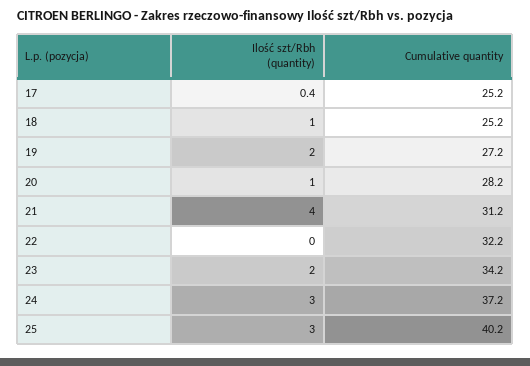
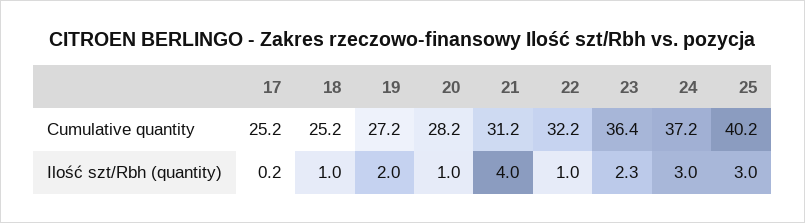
  {
    "Ilość szt/Rbh (quantity)": {
-     "17": 0.4,
+     "17": 0.2,
      "18": 1,
      "19": 2,
      "20": 1,
      "21": 4,
-     "22": 0,
+     "22": 1,
-     "23": 2,
+     "23": 2.3,
      "24": 3,
      "25": 3
    },
    "Cumulative quantity": {
      "17": 25.2,
      "18": 25.2,
      "19": 27.2,
      "20": 28.2,
      "21": 31.2,
      "22": 32.2,
-     "23": 34.2,
+     "23": 36.4,
      "24": 37.2,
      "25": 40.2
    }
  }

